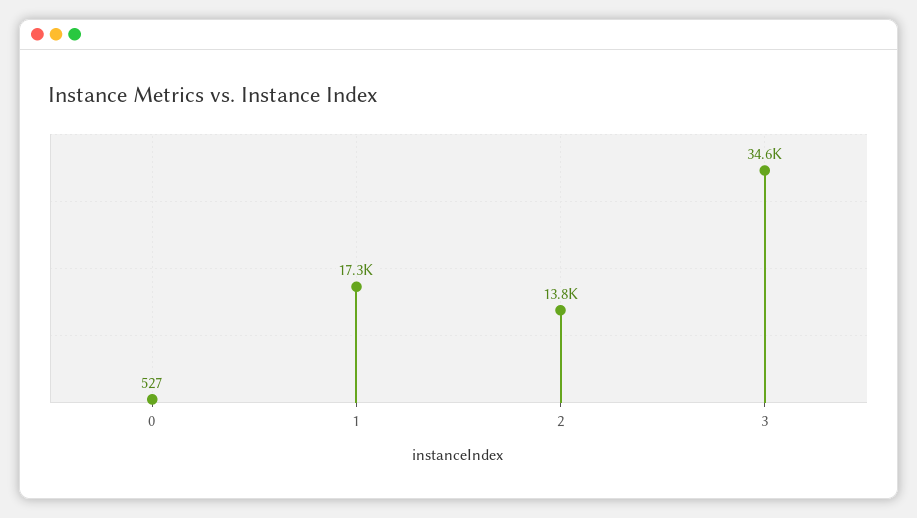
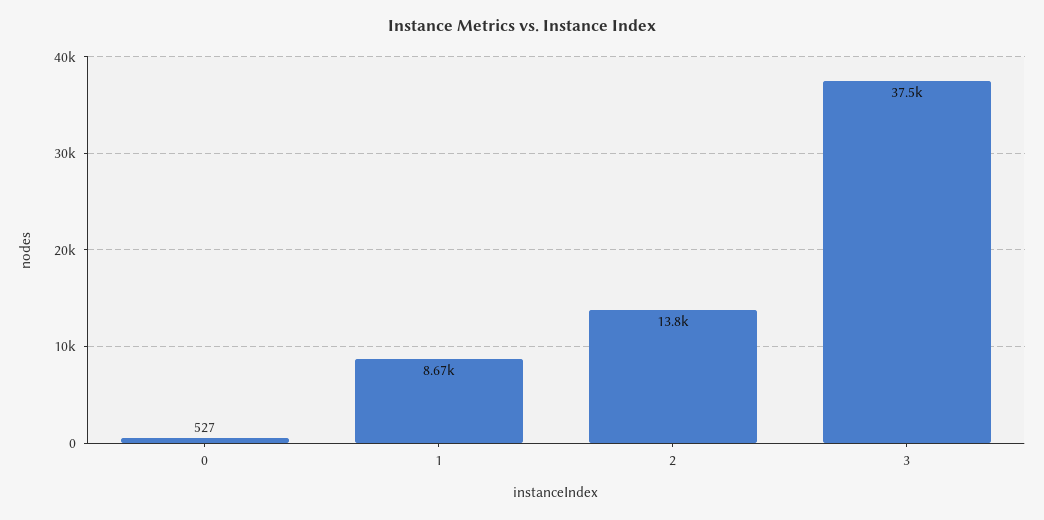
  {
    "0": 527,
-   "1": 17300,
+   "1": 8670,
    "2": 13800,
-   "3": 34600
+   "3": 37500
  }

